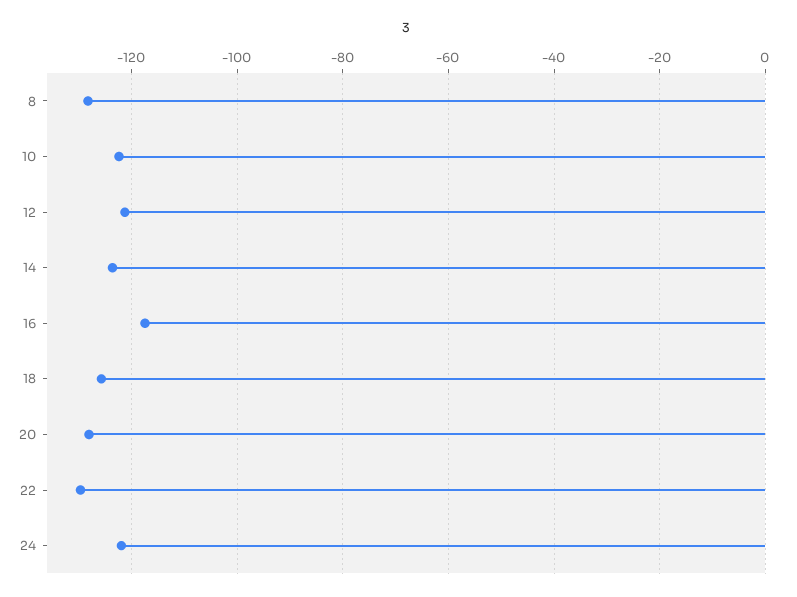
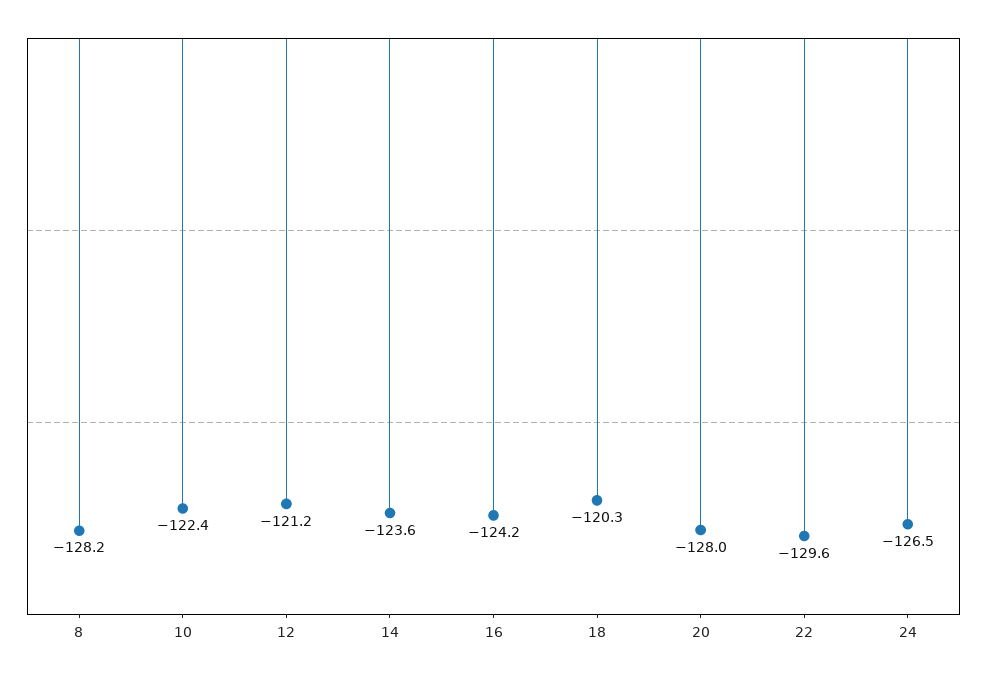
  {
    "8": -128.2,
    "10": -122.4,
    "12": -121.2,
    "14": -123.6,
-   "16": -118,
+   "16": -124.2,
-   "18": -126,
+   "18": -120.3,
    "20": -128,
    "22": -129.6,
-   "24": -122
+   "24": -126.5
  }

